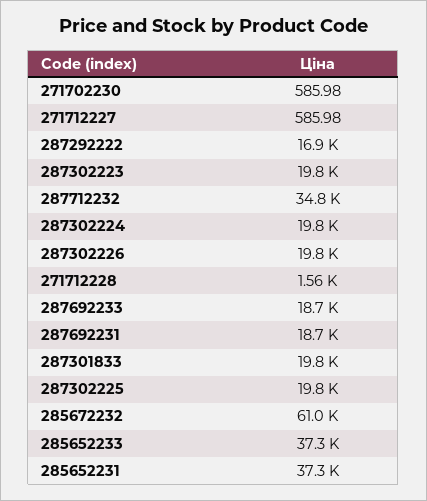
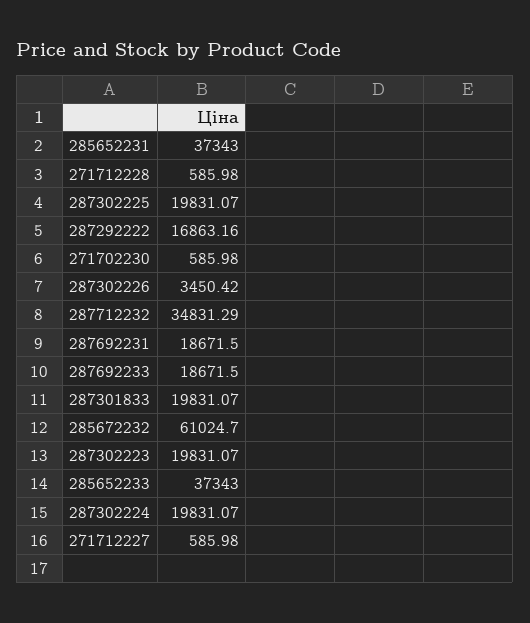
  {
    "271702230": 585.98,
    "271712227": 585.98,
    "287292222": 16863.16,
    "287302223": 19831.07,
    "287712232": 34831.29,
    "287302224": 19831.07,
-   "287302226": 19800,
+   "287302226": 3450.42,
-   "271712228": 1560,
+   "271712228": 585.98,
    "287692233": 18671.5,
    "287692231": 18671.5,
    "287301833": 19831.07,
    "287302225": 19831.07,
    "285672232": 61024.7,
    "285652233": 37343,
    "285652231": 37343
  }

